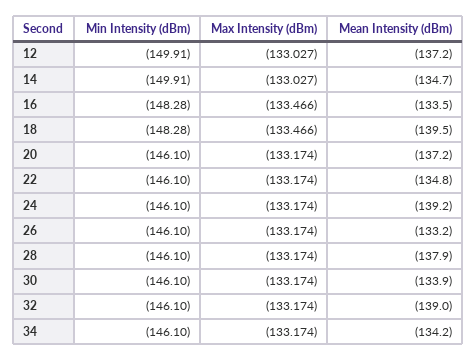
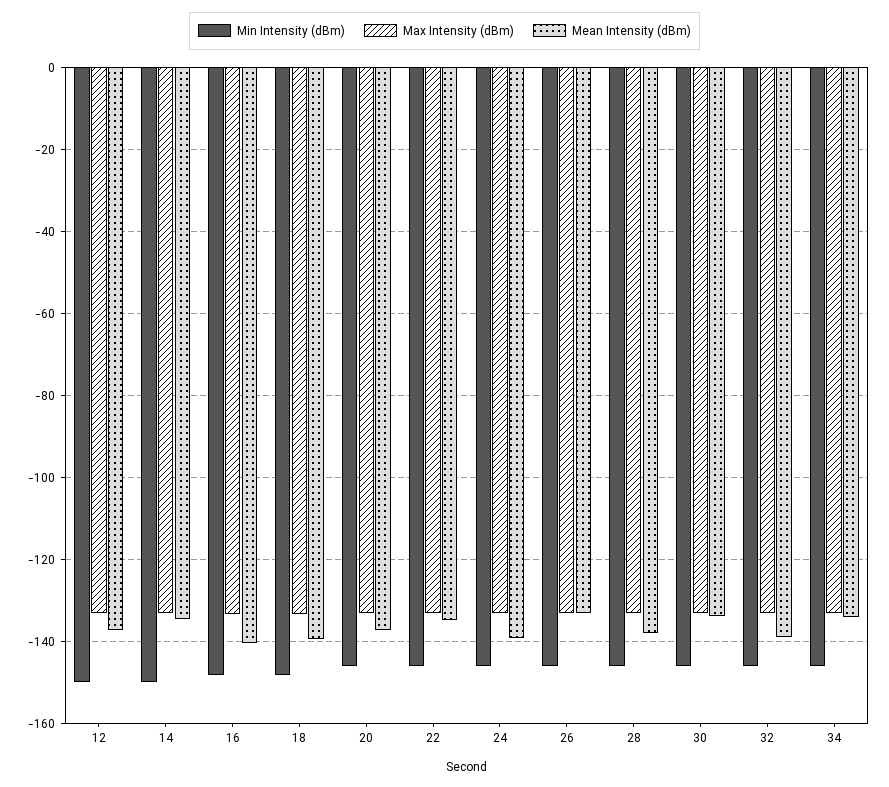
  {
    "Min Intensity (dBm)": {
      "12": -149.91,
      "14": -149.91,
      "16": -148.28,
      "18": -148.28,
      "20": -146.1,
      "22": -146.1,
      "24": -146.1,
      "26": -146.1,
      "28": -146.1,
      "30": -146.1,
      "32": -146.1,
      "34": -146.1
    },
    "Max Intensity (dBm)": {
      "12": -133.027,
      "14": -133.027,
      "16": -133.466,
      "18": -133.466,
      "20": -133.174,
      "22": -133.174,
      "24": -133.174,
      "26": -133.174,
      "28": -133.174,
      "30": -133.174,
      "32": -133.174,
      "34": -133.174
    },
    "Mean Intensity (dBm)": {
      "12": -137.2,
      "14": -134.7,
-     "16": -133.5,
+     "16": -140,
      "18": -139.5,
      "20": -137.2,
      "22": -134.8,
      "24": -139.2,
      "26": -133.2,
      "28": -137.9,
      "30": -133.9,
      "32": -139,
      "34": -134.2
    }
  }

